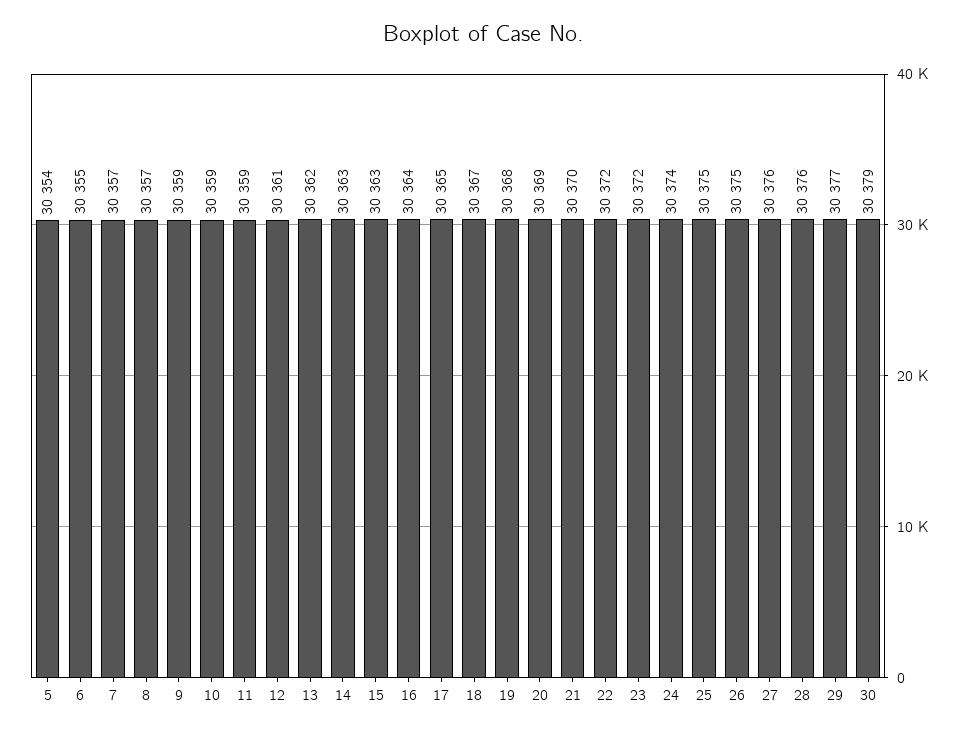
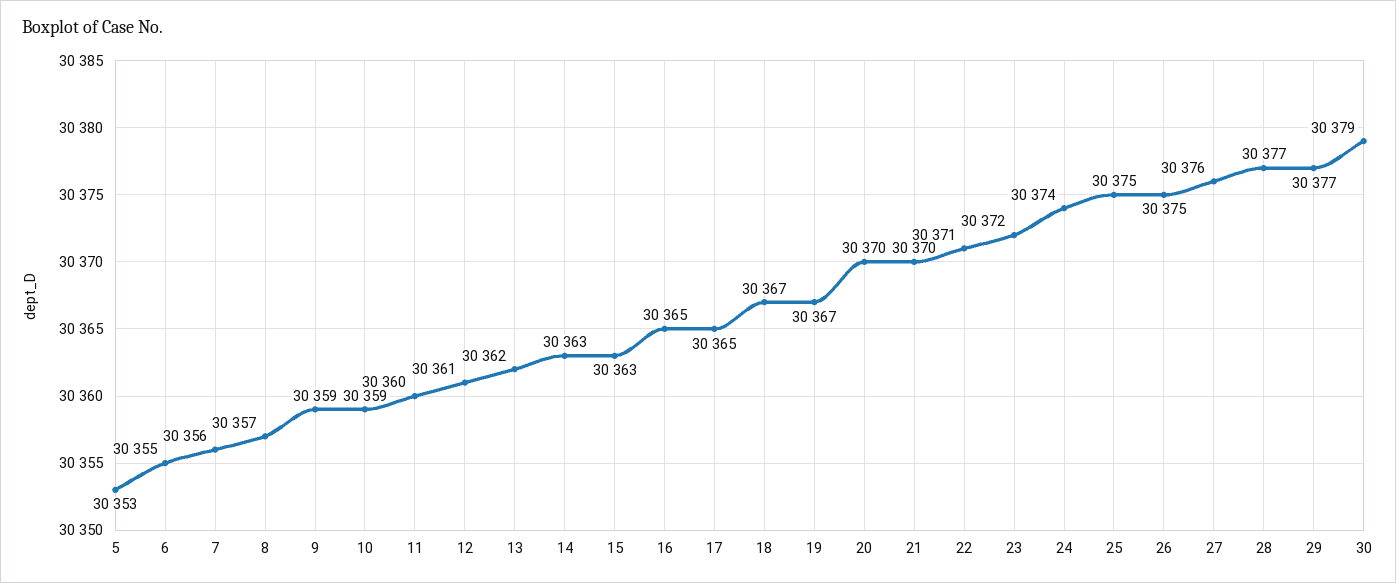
  {
-   "5": 30354,
+   "5": 30353,
    "6": 30355,
-   "7": 30357,
+   "7": 30356,
    "8": 30357,
    "9": 30359,
    "10": 30359,
-   "11": 30359,
+   "11": 30360,
    "12": 30361,
    "13": 30362,
    "14": 30363,
    "15": 30363,
-   "16": 30364,
+   "16": 30365,
    "17": 30365,
    "18": 30367,
-   "19": 30368,
+   "19": 30367,
-   "20": 30369,
+   "20": 30370,
    "21": 30370,
-   "22": 30372,
+   "22": 30371,
    "23": 30372,
    "24": 30374,
    "25": 30375,
    "26": 30375,
    "27": 30376,
-   "28": 30376,
+   "28": 30377,
    "29": 30377,
    "30": 30379
  }

